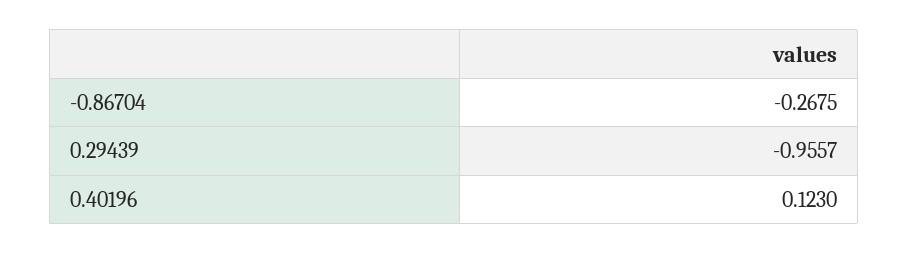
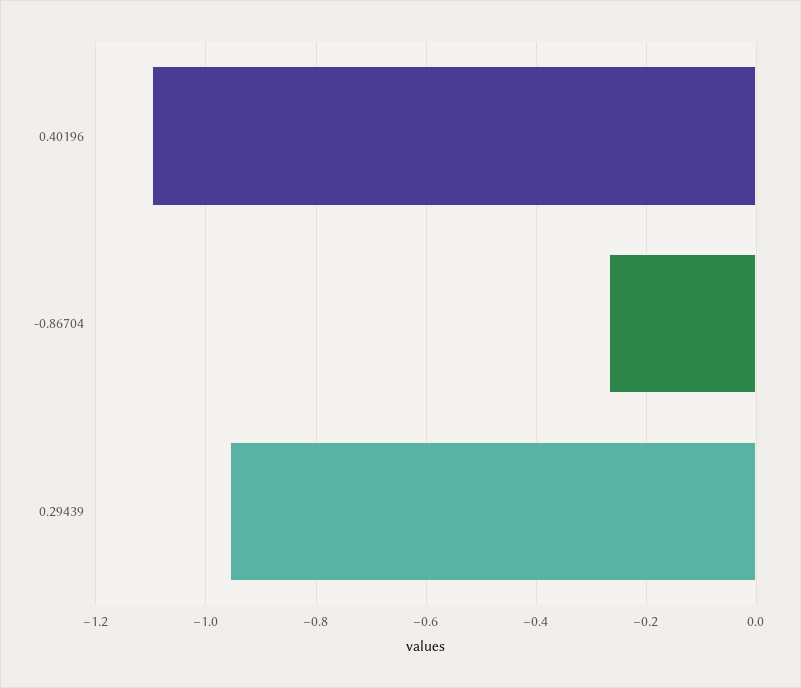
  {
    "-0.86704": -0.2675,
    "0.29439": -0.9557,
-   "0.40196": 0.123
+   "0.40196": -1.1
  }

